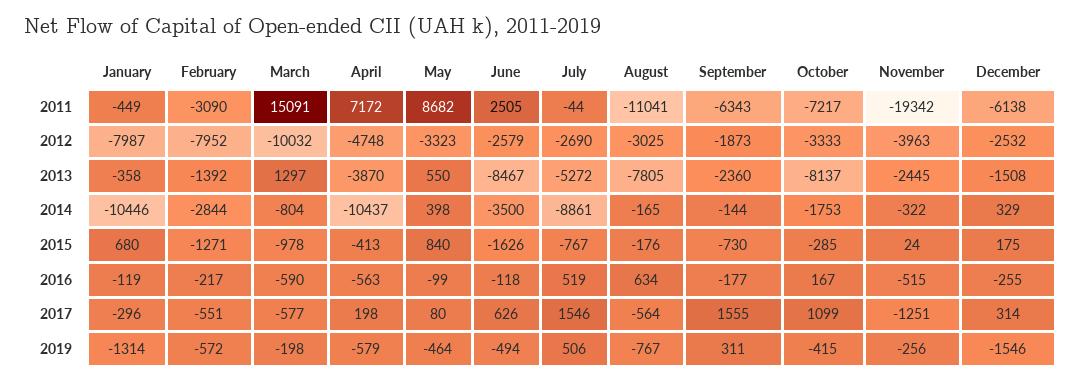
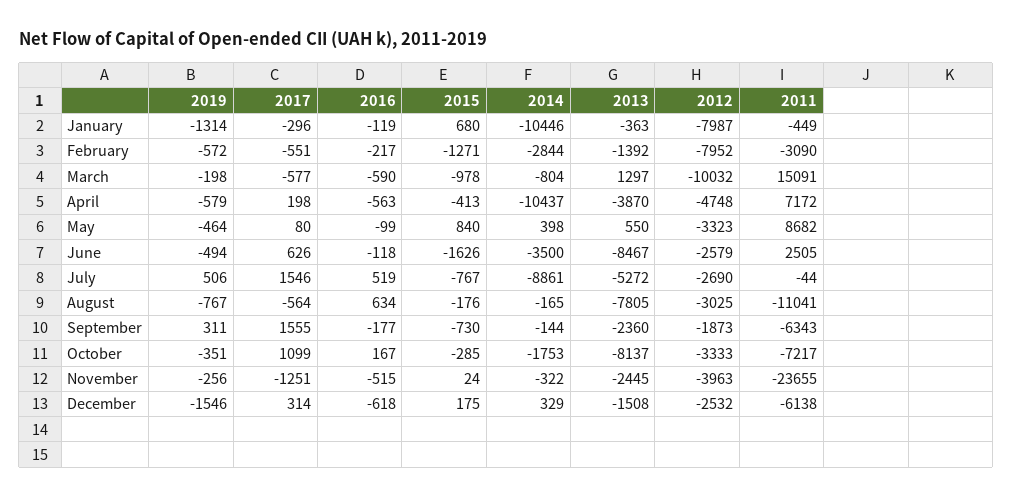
  {
    "January": {
      "2011": -449,
      "2012": -7987,
-     "2013": -358,
+     "2013": -363,
      "2014": -10446,
      "2015": 680,
      "2016": -119,
      "2017": -296,
      "2019": -1314
    },
    "February": {
      "2011": -3090,
      "2012": -7952,
      "2013": -1392,
      "2014": -2844,
      "2015": -1271,
      "2016": -217,
      "2017": -551,
      "2019": -572
    },
    "March": {
      "2011": 15091,
      "2012": -10032,
      "2013": 1297,
      "2014": -804,
      "2015": -978,
      "2016": -590,
      "2017": -577,
      "2019": -198
    },
    "April": {
      "2011": 7172,
      "2012": -4748,
      "2013": -3870,
      "2014": -10437,
      "2015": -413,
      "2016": -563,
      "2017": 198,
      "2019": -579
    },
    "May": {
      "2011": 8682,
      "2012": -3323,
      "2013": 550,
      "2014": 398,
      "2015": 840,
      "2016": -99,
      "2017": 80,
      "2019": -464
    },
    "June": {
      "2011": 2505,
      "2012": -2579,
      "2013": -8467,
      "2014": -3500,
      "2015": -1626,
      "2016": -118,
      "2017": 626,
      "2019": -494
    },
    "July": {
      "2011": -44,
      "2012": -2690,
      "2013": -5272,
      "2014": -8861,
      "2015": -767,
      "2016": 519,
      "2017": 1546,
      "2019": 506
    },
    "August": {
      "2011": -11041,
      "2012": -3025,
      "2013": -7805,
      "2014": -165,
      "2015": -176,
      "2016": 634,
      "2017": -564,
      "2019": -767
    },
    "September": {
      "2011": -6343,
      "2012": -1873,
      "2013": -2360,
      "2014": -144,
      "2015": -730,
      "2016": -177,
      "2017": 1555,
      "2019": 311
    },
    "October": {
      "2011": -7217,
      "2012": -3333,
      "2013": -8137,
      "2014": -1753,
      "2015": -285,
      "2016": 167,
      "2017": 1099,
-     "2019": -415
+     "2019": -351
    },
    "November": {
-     "2011": -19342,
+     "2011": -23655,
      "2012": -3963,
      "2013": -2445,
      "2014": -322,
      "2015": 24,
      "2016": -515,
      "2017": -1251,
      "2019": -256
    },
    "December": {
      "2011": -6138,
      "2012": -2532,
      "2013": -1508,
      "2014": 329,
      "2015": 175,
-     "2016": -255,
+     "2016": -618,
      "2017": 314,
      "2019": -1546
    }
  }

